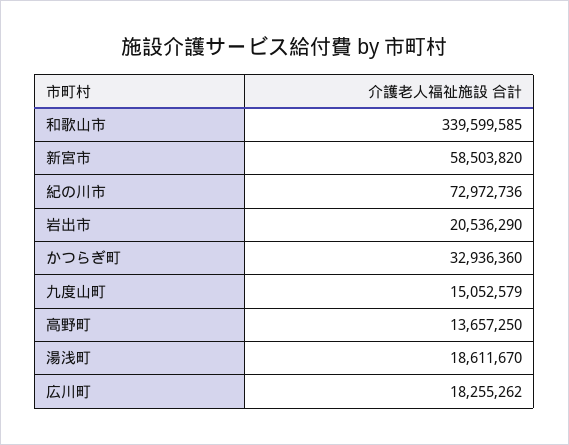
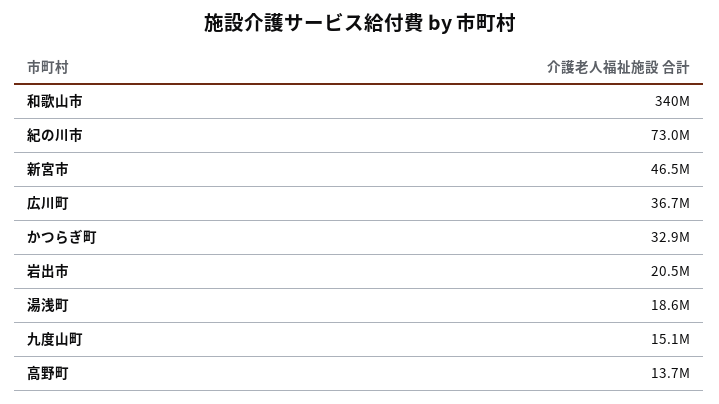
  {
    "和歌山市": 339599585,
-   "新宮市": 58503820,
+   "新宮市": 46500000,
    "紀の川市": 72972736,
    "岩出市": 20536290,
    "かつらぎ町": 32936360,
    "九度山町": 15052579,
    "高野町": 13657250,
    "湯浅町": 18611670,
-   "広川町": 18255262
+   "広川町": 36700000
  }

